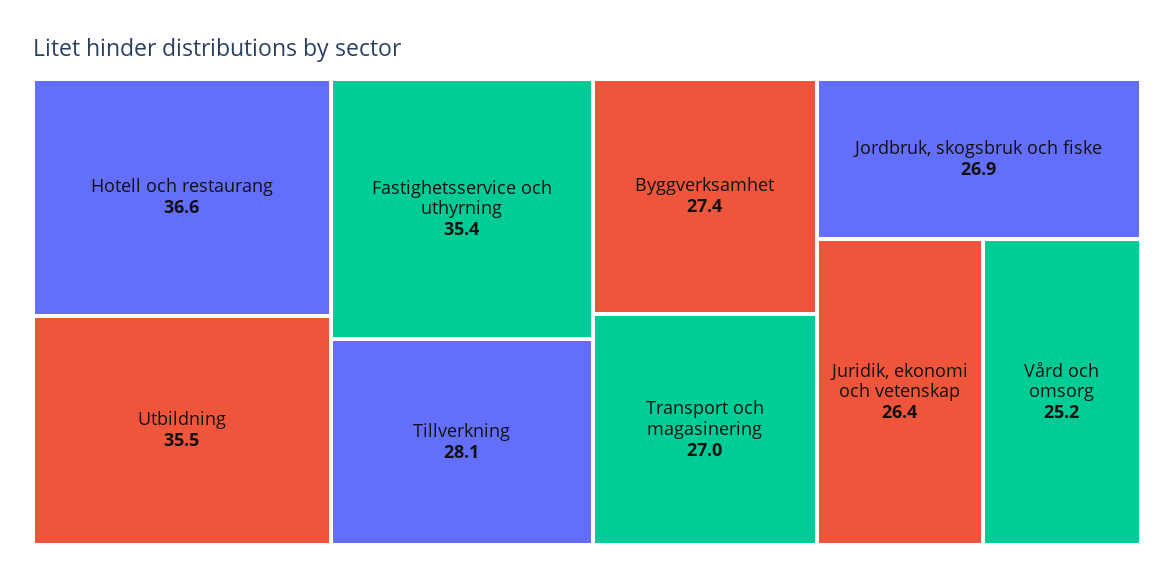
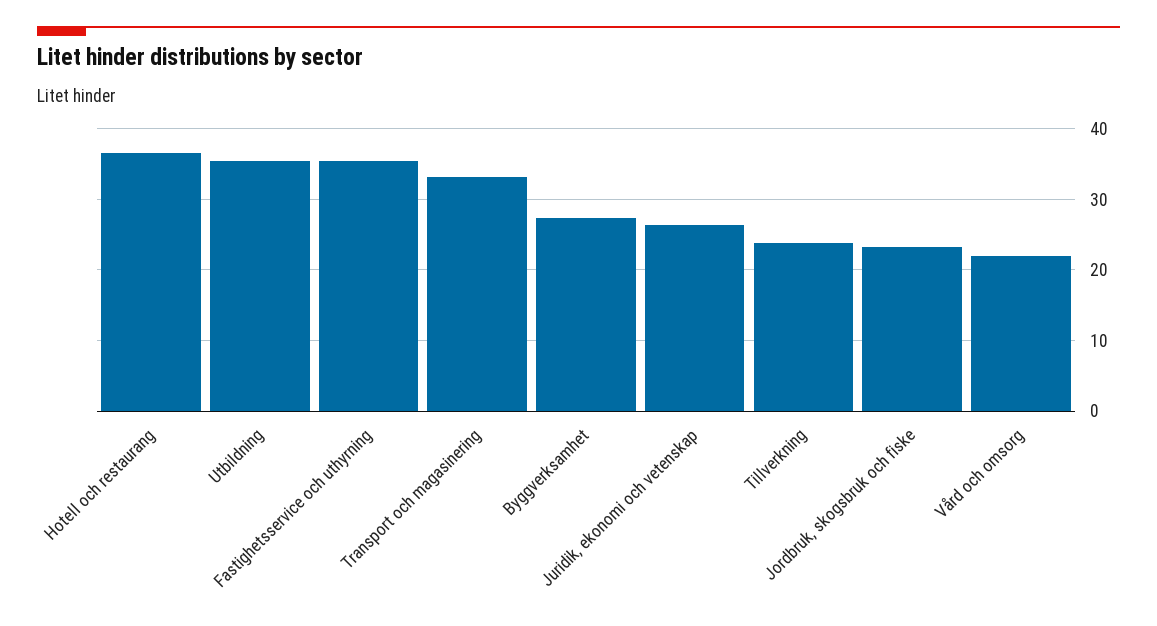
  {
    "Hotell och restaurang": 36.6,
    "Utbildning": 35.5,
    "Fastighetsservice och uthyrning": 35.4,
-   "Tillverkning": 28.1,
+   "Tillverkning": 24,
    "Byggverksamhet": 27.4,
-   "Transport och magasinering": 27,
+   "Transport och magasinering": 33,
-   "Jordbruk, skogsbruk och fiske": 26.9,
+   "Jordbruk, skogsbruk och fiske": 23,
    "Juridik, ekonomi och vetenskap": 26.4,
-   "Vård och omsorg": 25.2
+   "Vård och omsorg": 22
  }

